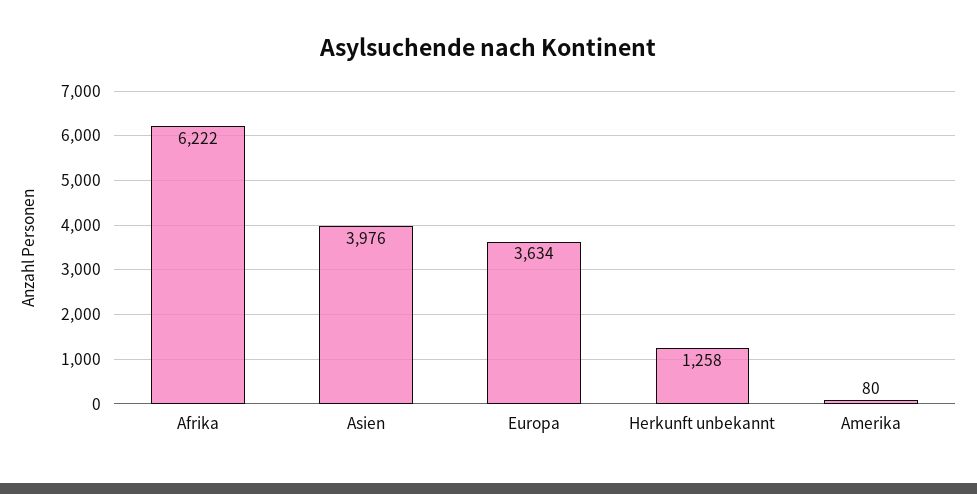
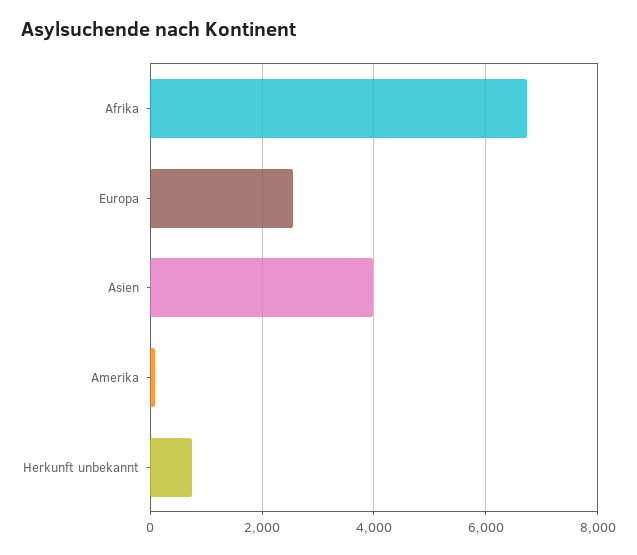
  {
-   "Afrika": 6222,
+   "Afrika": 6800,
    "Asien": 3976,
-   "Europa": 3634,
+   "Europa": 2600,
-   "Herkunft unbekannt": 1258,
+   "Herkunft unbekannt": 800,
    "Amerika": 80
  }

